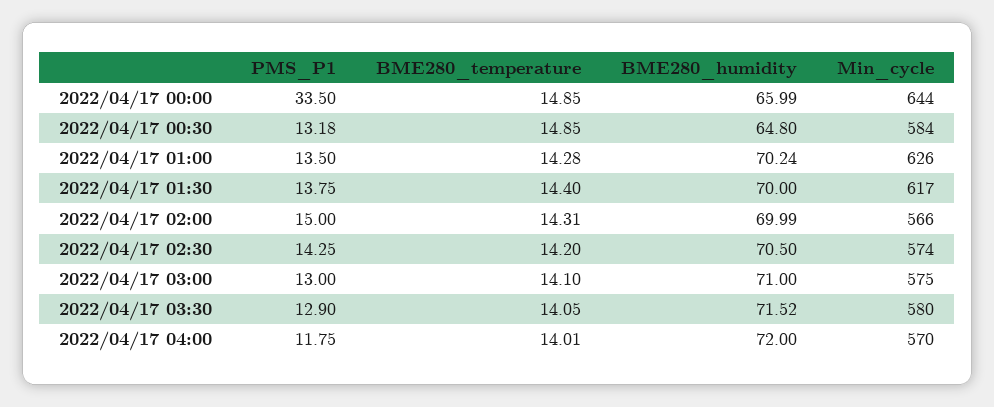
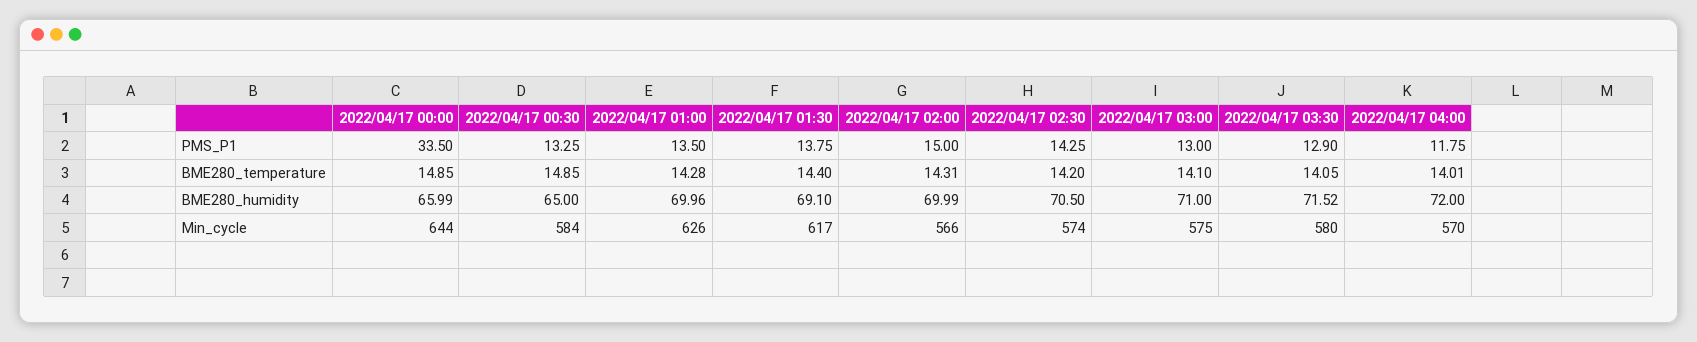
  {
    "PMS_P1": {
      "2022/04/17 00:00": 33.5,
-     "2022/04/17 00:30": 13.18,
+     "2022/04/17 00:30": 13.25,
      "2022/04/17 01:00": 13.5,
      "2022/04/17 01:30": 13.75,
      "2022/04/17 02:00": 15,
      "2022/04/17 02:30": 14.25,
      "2022/04/17 03:00": 13,
      "2022/04/17 03:30": 12.9,
      "2022/04/17 04:00": 11.75
    },
    "BME280_temperature": {
      "2022/04/17 00:00": 14.85,
      "2022/04/17 00:30": 14.85,
      "2022/04/17 01:00": 14.28,
      "2022/04/17 01:30": 14.4,
      "2022/04/17 02:00": 14.31,
      "2022/04/17 02:30": 14.2,
      "2022/04/17 03:00": 14.1,
      "2022/04/17 03:30": 14.05,
      "2022/04/17 04:00": 14.01
    },
    "BME280_humidity": {
      "2022/04/17 00:00": 65.99,
-     "2022/04/17 00:30": 64.8,
+     "2022/04/17 00:30": 65,
-     "2022/04/17 01:00": 70.24,
+     "2022/04/17 01:00": 69.96,
-     "2022/04/17 01:30": 70,
+     "2022/04/17 01:30": 69.1,
      "2022/04/17 02:00": 69.99,
      "2022/04/17 02:30": 70.5,
      "2022/04/17 03:00": 71,
      "2022/04/17 03:30": 71.52,
      "2022/04/17 04:00": 72
    },
    "Min_cycle": {
      "2022/04/17 00:00": 644,
      "2022/04/17 00:30": 584,
      "2022/04/17 01:00": 626,
      "2022/04/17 01:30": 617,
      "2022/04/17 02:00": 566,
      "2022/04/17 02:30": 574,
      "2022/04/17 03:00": 575,
      "2022/04/17 03:30": 580,
      "2022/04/17 04:00": 570
    }
  }

